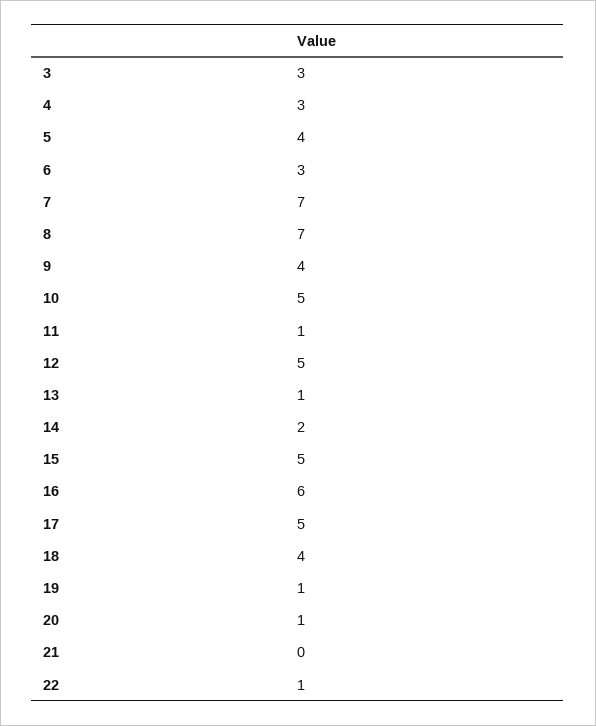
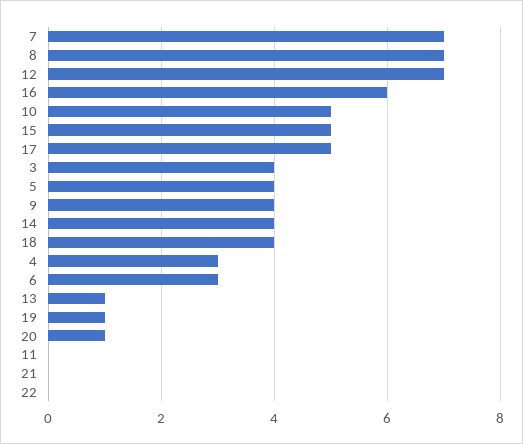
  {
-   "3": 3,
+   "3": 4,
    "4": 3,
    "5": 4,
    "6": 3,
    "7": 7,
    "8": 7,
    "9": 4,
    "10": 5,
-   "11": 1,
+   "11": 0,
-   "12": 5,
+   "12": 7,
    "13": 1,
-   "14": 2,
+   "14": 4,
    "15": 5,
    "16": 6,
    "17": 5,
    "18": 4,
    "19": 1,
    "20": 1,
    "21": 0,
-   "22": 1
+   "22": 0
  }

